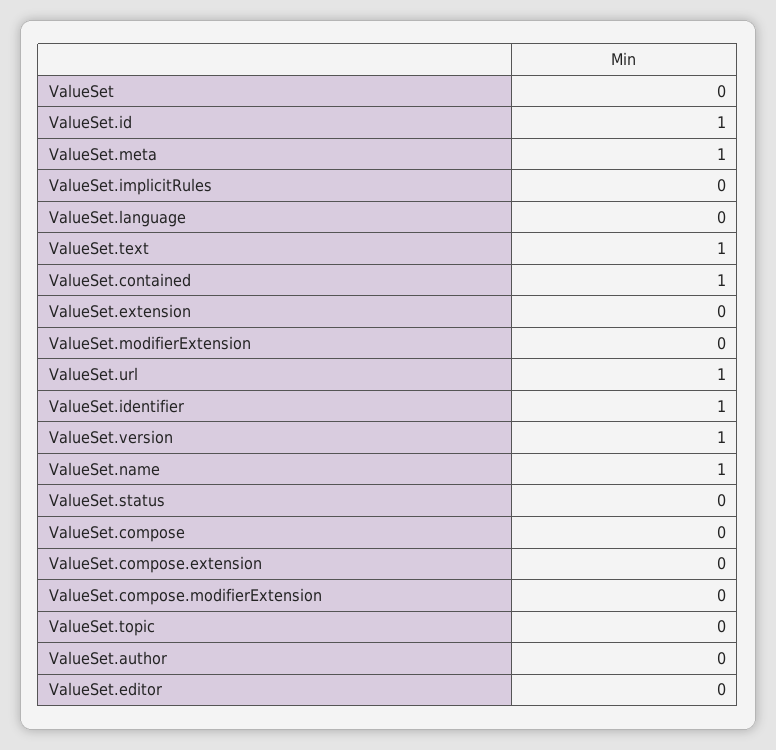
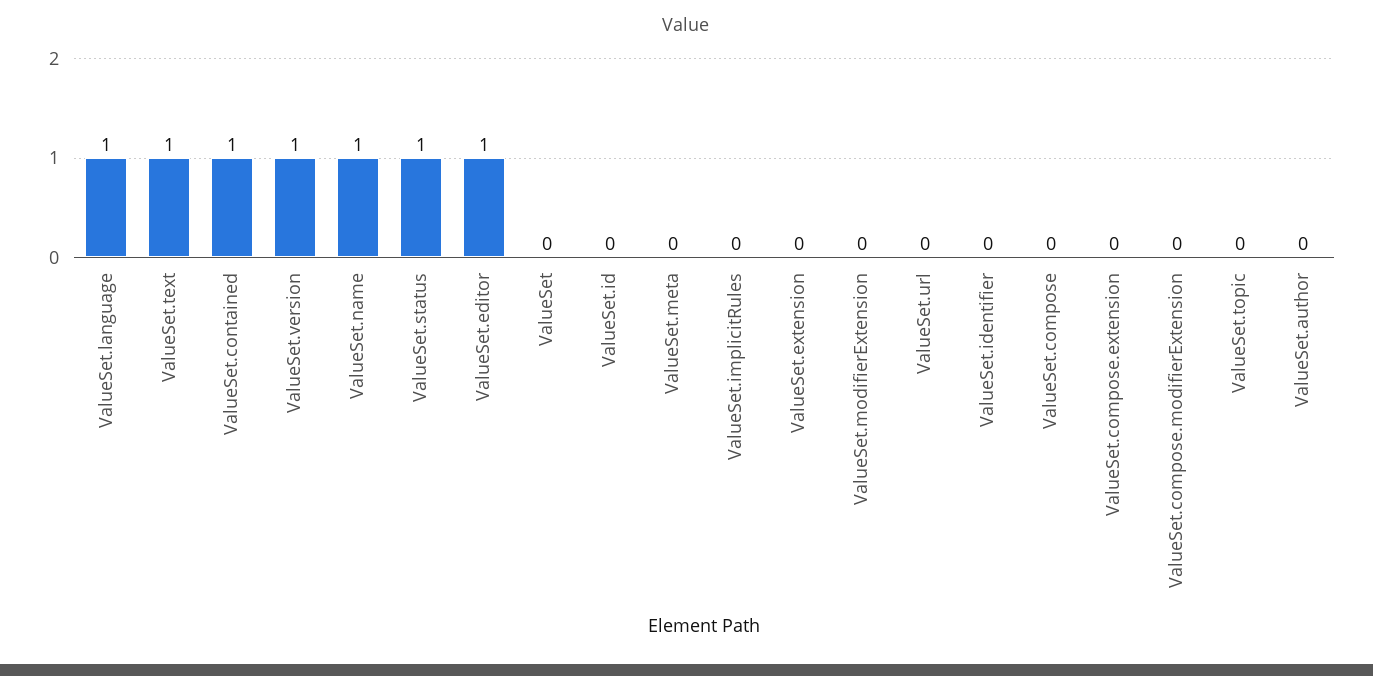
  {
    "ValueSet": 0,
-   "ValueSet.id": 1,
+   "ValueSet.id": 0,
-   "ValueSet.meta": 1,
+   "ValueSet.meta": 0,
    "ValueSet.implicitRules": 0,
-   "ValueSet.language": 0,
+   "ValueSet.language": 1,
    "ValueSet.text": 1,
    "ValueSet.contained": 1,
    "ValueSet.extension": 0,
    "ValueSet.modifierExtension": 0,
-   "ValueSet.url": 1,
+   "ValueSet.url": 0,
-   "ValueSet.identifier": 1,
+   "ValueSet.identifier": 0,
    "ValueSet.version": 1,
    "ValueSet.name": 1,
-   "ValueSet.status": 0,
+   "ValueSet.status": 1,
    "ValueSet.compose": 0,
    "ValueSet.compose.extension": 0,
    "ValueSet.compose.modifierExtension": 0,
    "ValueSet.topic": 0,
    "ValueSet.author": 0,
-   "ValueSet.editor": 0
+   "ValueSet.editor": 1
  }

